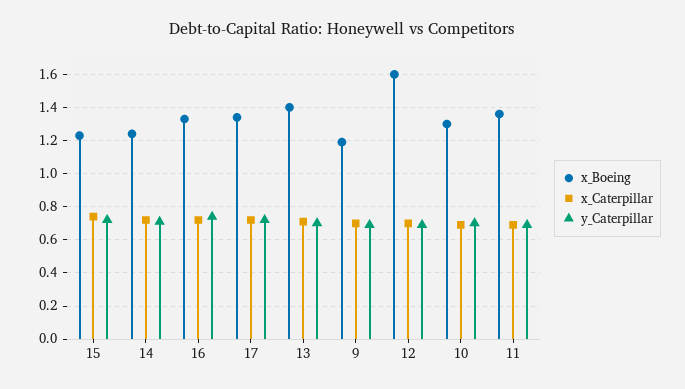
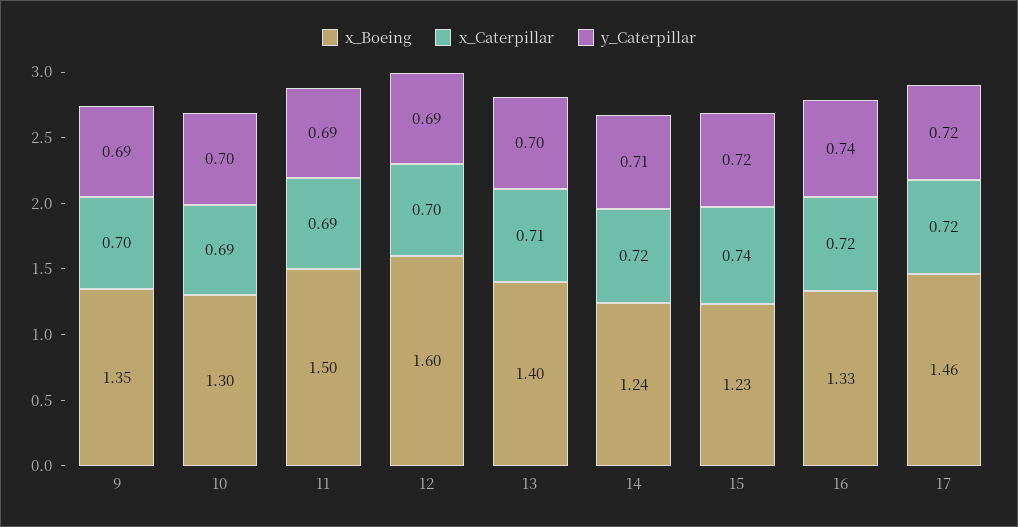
  {
    "x_Boeing": {
      "15": 1.23,
      "14": 1.24,
      "16": 1.33,
-     "17": 1.35,
+     "17": 1.46,
      "13": 1.4,
-     "9": 1.2,
+     "9": 1.35,
      "12": 1.6,
      "10": 1.3,
-     "11": 1.35
+     "11": 1.5
    },
    "x_Caterpillar": {
      "15": 0.74,
      "14": 0.72,
      "16": 0.72,
      "17": 0.72,
      "13": 0.71,
      "9": 0.7,
      "12": 0.7,
      "10": 0.69,
      "11": 0.69
    },
    "y_Caterpillar": {
      "15": 0.72,
      "14": 0.71,
      "16": 0.74,
      "17": 0.72,
      "13": 0.7,
      "9": 0.69,
      "12": 0.69,
      "10": 0.7,
      "11": 0.69
    }
  }

